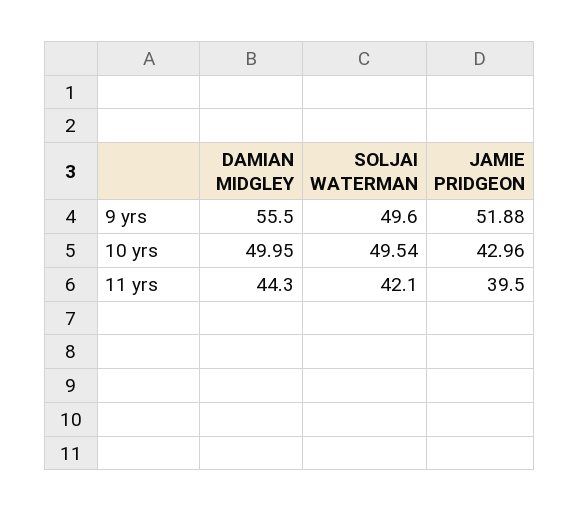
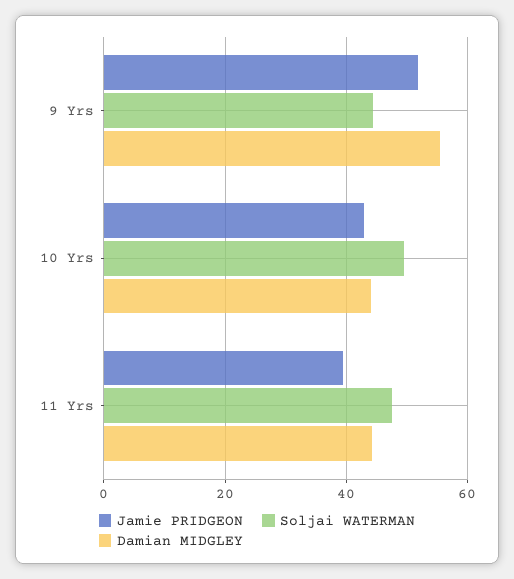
  {
    "DAMIAN MIDGLEY": {
      "9 yrs": 55.5,
-     "10 yrs": 49.95,
+     "10 yrs": 44,
      "11 yrs": 44.3
    },
    "SOLJAI WATERMAN": {
-     "9 yrs": 49.6,
+     "9 yrs": 44,
      "10 yrs": 49.54,
-     "11 yrs": 42.1
+     "11 yrs": 48
    },
    "JAMIE PRIDGEON": {
      "9 yrs": 51.88,
      "10 yrs": 42.96,
      "11 yrs": 39.5
    }
  }

